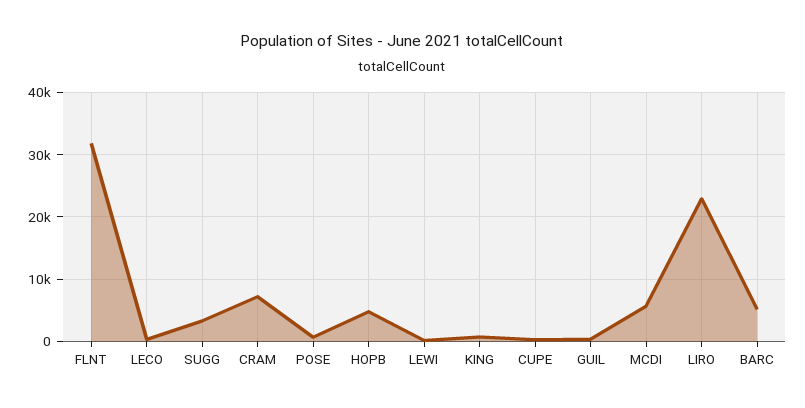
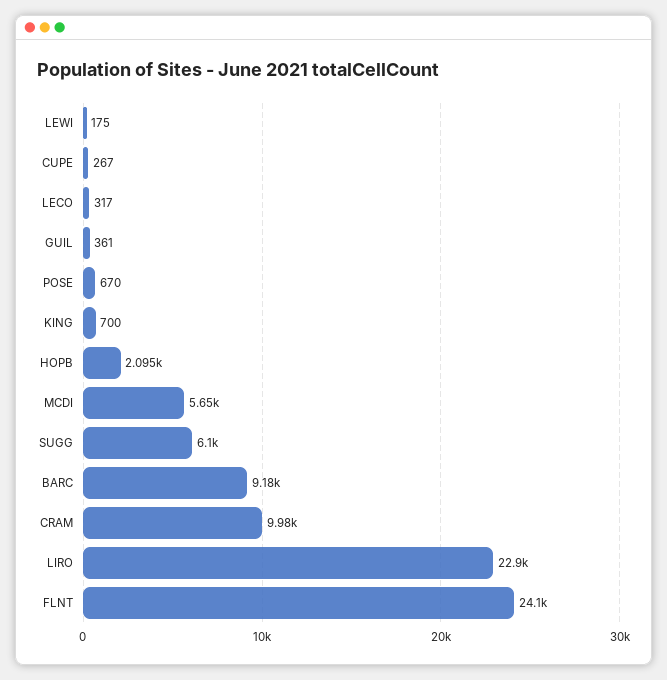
  {
-   "FLNT": 32000,
+   "FLNT": 24100,
    "LECO": 317,
-   "SUGG": 3000,
+   "SUGG": 6100,
-   "CRAM": 7000,
+   "CRAM": 9980,
    "POSE": 670,
-   "HOPB": 5000,
+   "HOPB": 2095,
    "LEWI": 175,
    "KING": 700,
    "CUPE": 267,
    "GUIL": 361,
    "MCDI": 5650,
    "LIRO": 22900,
-   "BARC": 5000
+   "BARC": 9180
  }

